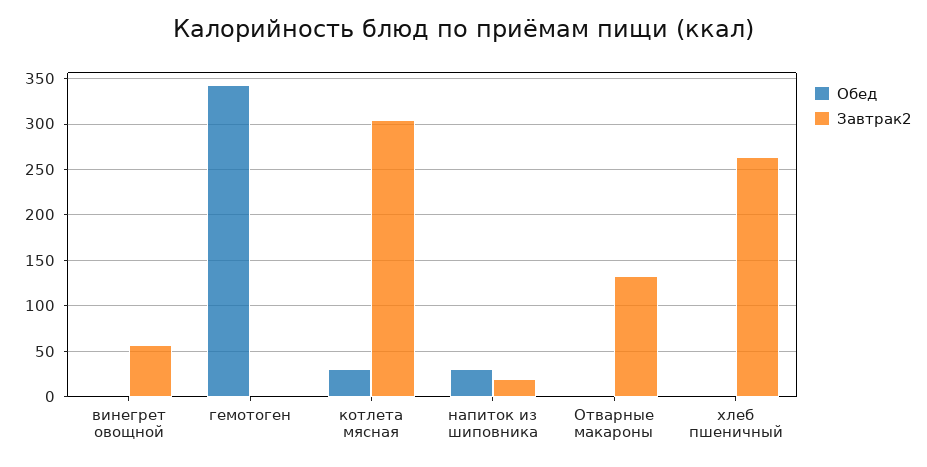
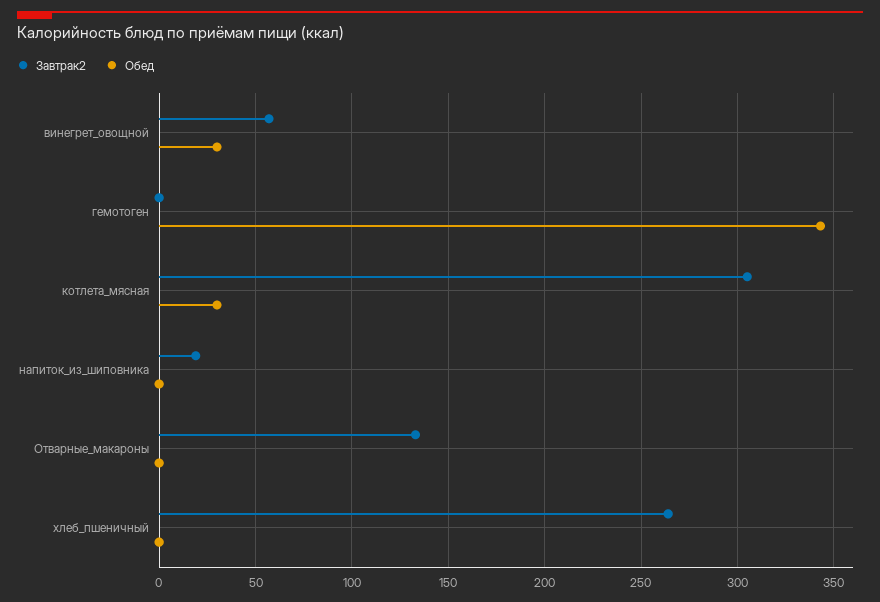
  {
    "Обед": {
-     "винегрет овощной": 0,
+     "винегрет овощной": 30,
      "гемотоген": 345,
      "котлета мясная": 30,
-     "напиток из шиповника": 30,
+     "напиток из шиповника": 0,
      "Отварные макароны": 0,
      "хлеб пшеничный": 0
    },
    "Завтрак2": {
      "винегрет овощной": 55,
      "гемотоген": 0,
      "котлета мясная": 305,
      "напиток из шиповника": 20,
      "Отварные макароны": 135,
      "хлеб пшеничный": 265
    }
  }

